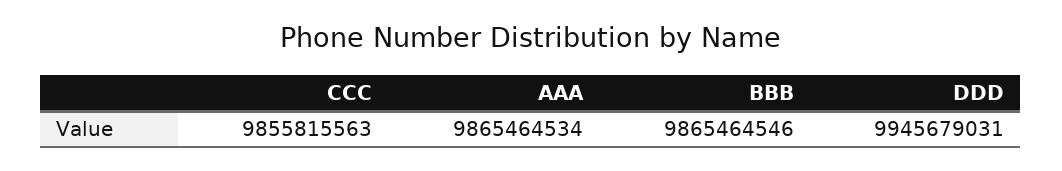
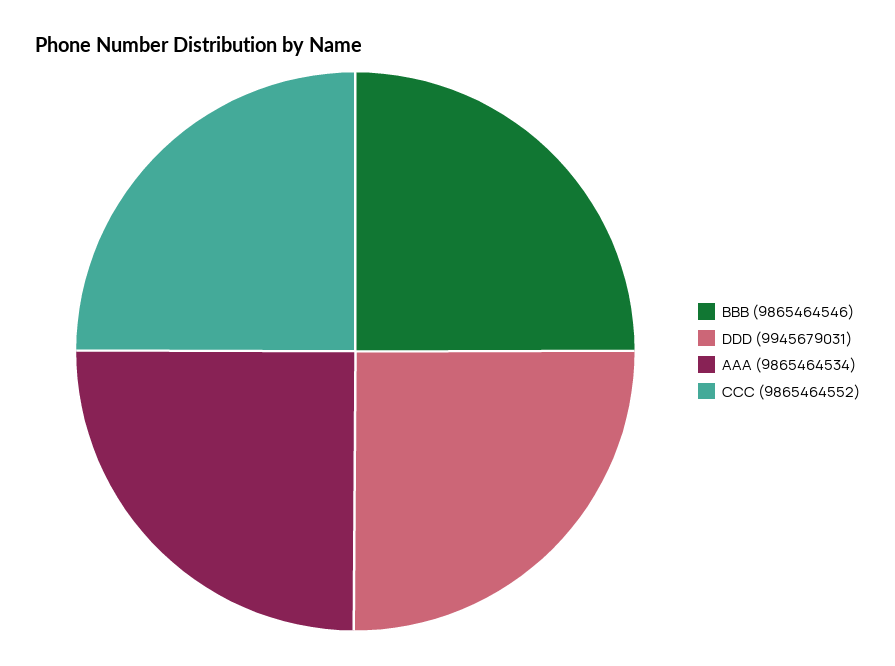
  {
-   "CCC": 9855815563,
+   "CCC": 9865464552,
    "AAA": 9865464534,
    "BBB": 9865464546,
    "DDD": 9945679031
  }

